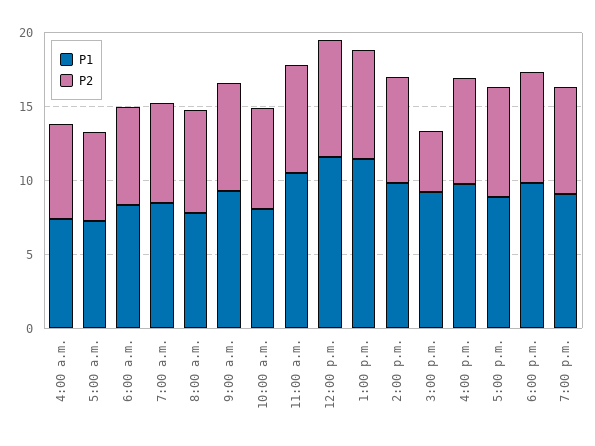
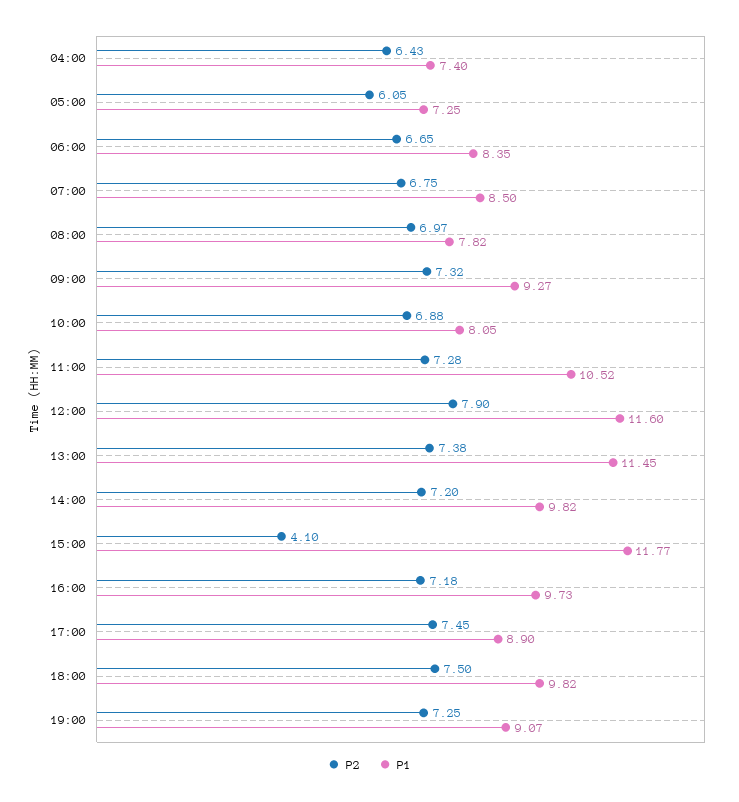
  {
    "P1": {
      "4:00 a.m.": 7.4,
      "5:00 a.m.": 7.25,
      "6:00 a.m.": 8.35,
      "7:00 a.m.": 8.5,
      "8:00 a.m.": 7.82,
      "9:00 a.m.": 9.27,
      "10:00 a.m.": 8.05,
      "11:00 a.m.": 10.52,
      "12:00 p.m.": 11.6,
      "1:00 p.m.": 11.45,
      "2:00 p.m.": 9.82,
-     "3:00 p.m.": 9,
+     "3:00 p.m.": 11.77,
      "4:00 p.m.": 9.73,
      "5:00 p.m.": 8.9,
      "6:00 p.m.": 9.82,
      "7:00 p.m.": 9.07
    },
    "P2": {
      "4:00 a.m.": 6.43,
      "5:00 a.m.": 6.05,
      "6:00 a.m.": 6.65,
      "7:00 a.m.": 6.75,
      "8:00 a.m.": 6.97,
      "9:00 a.m.": 7.32,
      "10:00 a.m.": 6.88,
      "11:00 a.m.": 7.28,
      "12:00 p.m.": 7.9,
      "1:00 p.m.": 7.38,
      "2:00 p.m.": 7.2,
      "3:00 p.m.": 4.1,
      "4:00 p.m.": 7.18,
      "5:00 p.m.": 7.45,
      "6:00 p.m.": 7.5,
      "7:00 p.m.": 7.25
    }
  }

